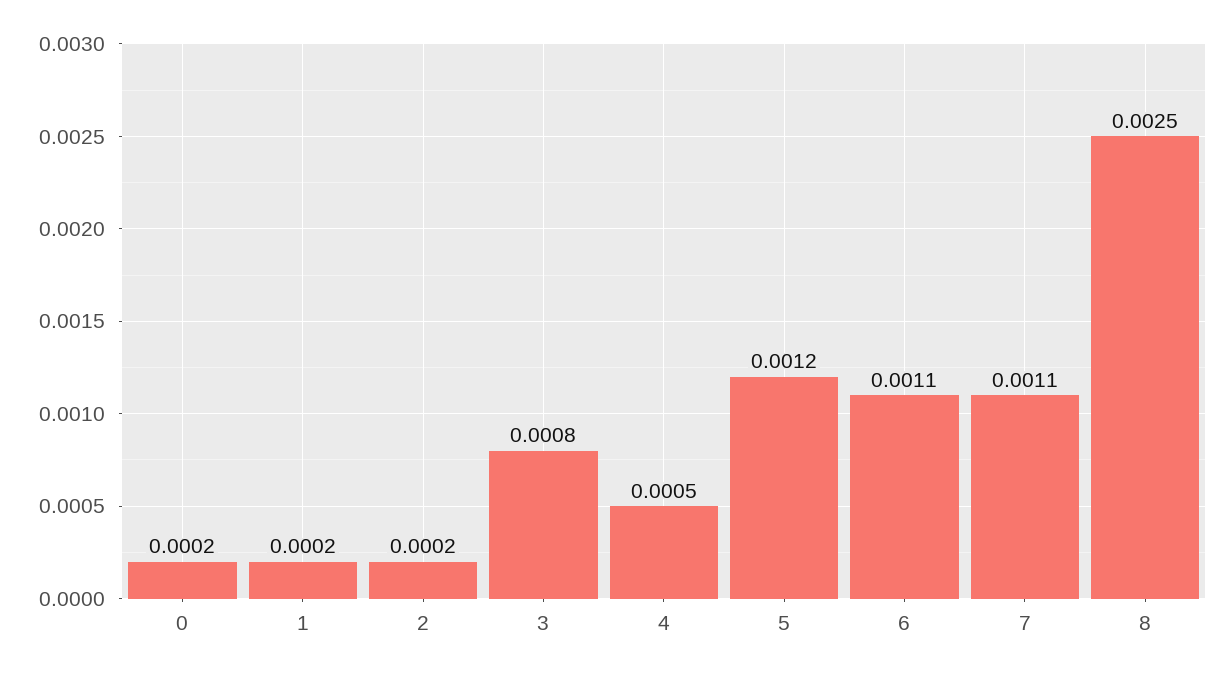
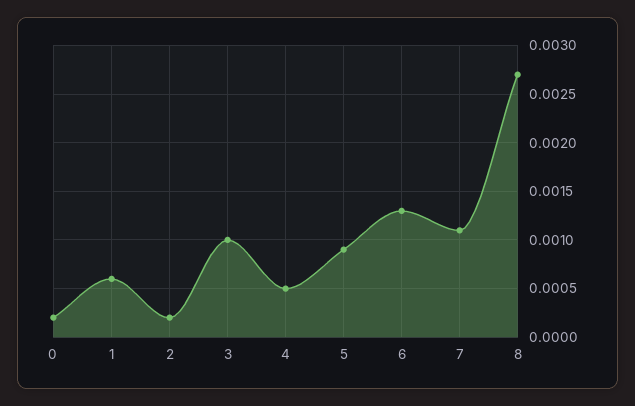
  {
    "0": 0.0002,
-   "1": 0.0002,
+   "1": 0.0006,
    "2": 0.0002,
-   "3": 0.0008,
+   "3": 0.001,
    "4": 0.0005,
-   "5": 0.0012,
+   "5": 0.0009,
-   "6": 0.0011,
+   "6": 0.0013,
    "7": 0.0011,
-   "8": 0.0025
+   "8": 0.0027
  }

